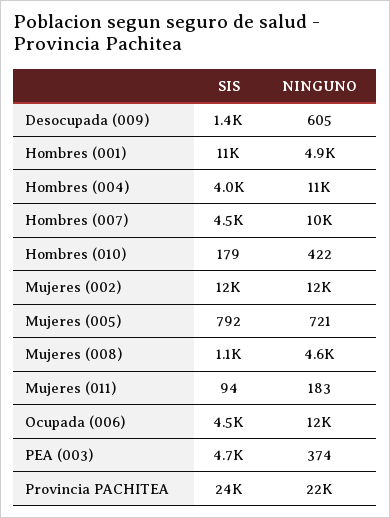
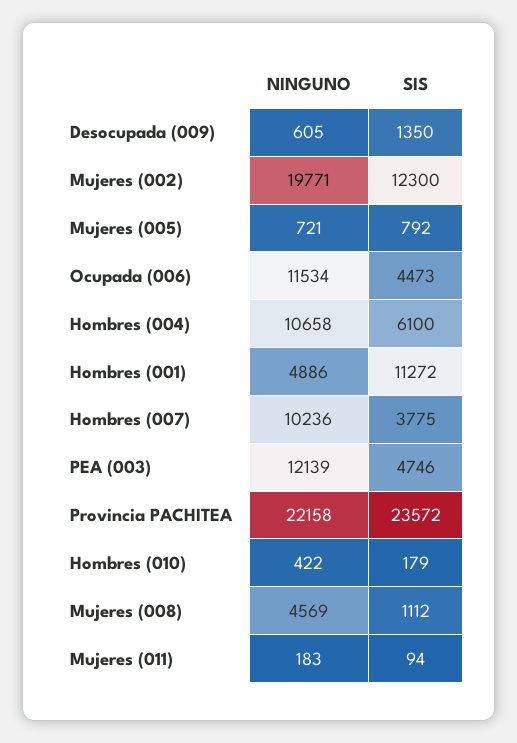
  {
    "SIS": {
      "Desocupada (009)": 1350,
      "Hombres (001)": 11272,
-     "Hombres (004)": 4000,
+     "Hombres (004)": 6100,
-     "Hombres (007)": 4500,
+     "Hombres (007)": 3775,
      "Hombres (010)": 179,
      "Mujeres (002)": 12300,
      "Mujeres (005)": 792,
      "Mujeres (008)": 1112,
      "Mujeres (011)": 94,
      "Ocupada (006)": 4473,
      "PEA (003)": 4746,
      "Provincia PACHITEA": 23572
    },
    "NINGUNO": {
      "Desocupada (009)": 605,
      "Hombres (001)": 4886,
      "Hombres (004)": 10658,
      "Hombres (007)": 10236,
      "Hombres (010)": 422,
-     "Mujeres (002)": 12000,
+     "Mujeres (002)": 19771,
      "Mujeres (005)": 721,
      "Mujeres (008)": 4569,
      "Mujeres (011)": 183,
      "Ocupada (006)": 11534,
-     "PEA (003)": 374,
+     "PEA (003)": 12139,
      "Provincia PACHITEA": 22158
    }
  }

